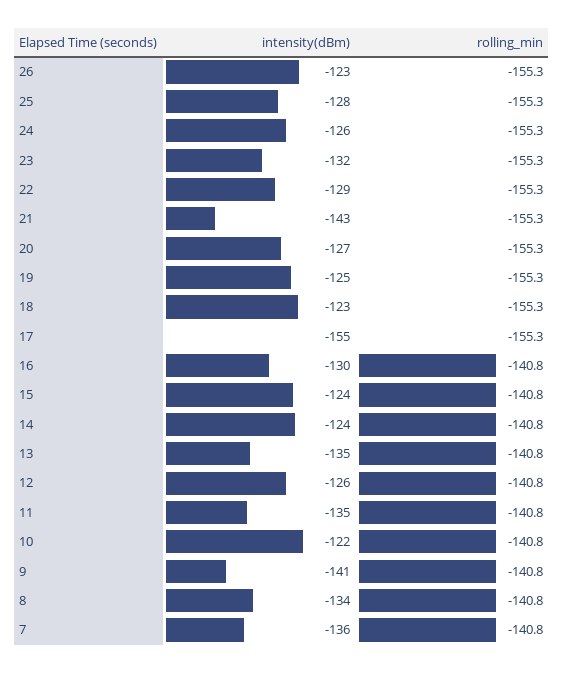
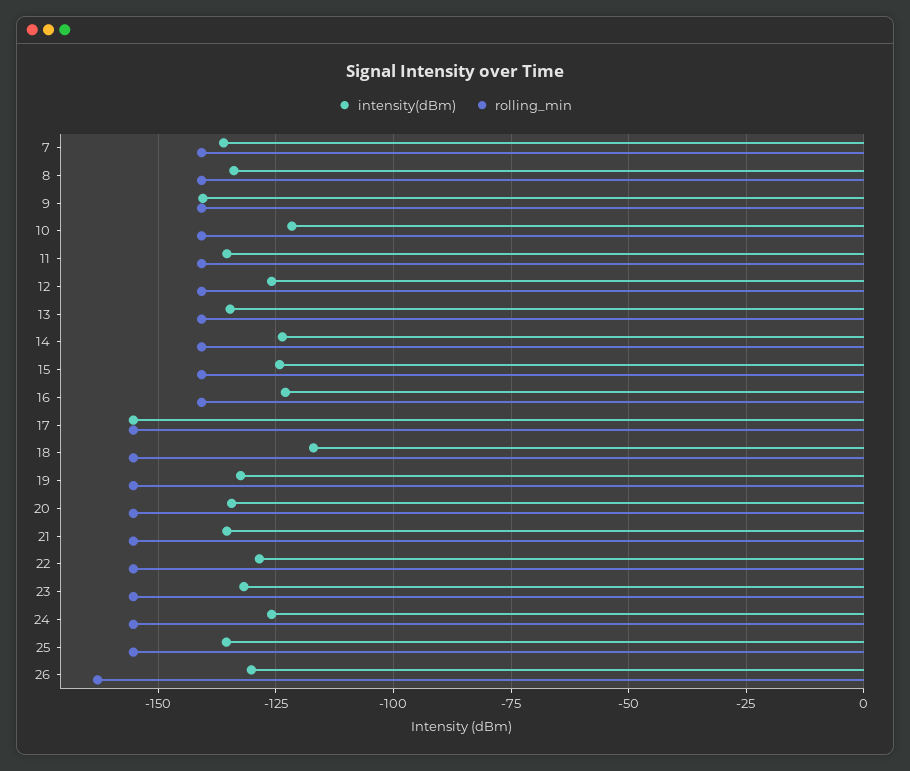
  {
    "intensity(dBm)": {
-     "26": -123,
+     "26": -130,
-     "25": -128,
+     "25": -135,
      "24": -126,
      "23": -132,
      "22": -129,
-     "21": -143,
+     "21": -135,
-     "20": -127,
+     "20": -135,
-     "19": -125,
+     "19": -132.5,
-     "18": -123,
+     "18": -117.5,
      "17": -155,
-     "16": -130,
+     "16": -122.5,
      "15": -124,
      "14": -124,
      "13": -135,
      "12": -126,
      "11": -135,
      "10": -122,
      "9": -141,
      "8": -134,
      "7": -136
    },
    "rolling_min": {
-     "26": -155.3,
+     "26": -162.5,
      "25": -155.3,
      "24": -155.3,
      "23": -155.3,
      "22": -155.3,
      "21": -155.3,
      "20": -155.3,
      "19": -155.3,
      "18": -155.3,
      "17": -155.3,
      "16": -140.8,
      "15": -140.8,
      "14": -140.8,
      "13": -140.8,
      "12": -140.8,
      "11": -140.8,
      "10": -140.8,
      "9": -140.8,
      "8": -140.8,
      "7": -140.8
    }
  }

